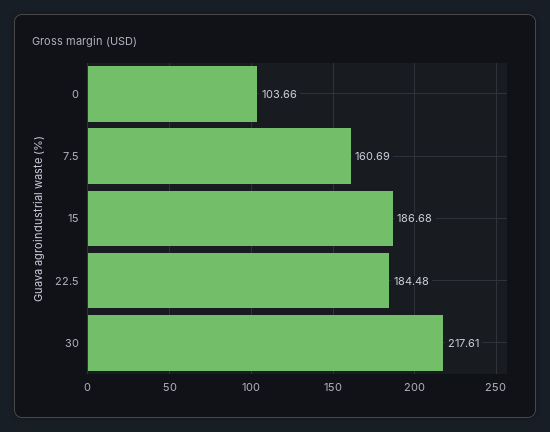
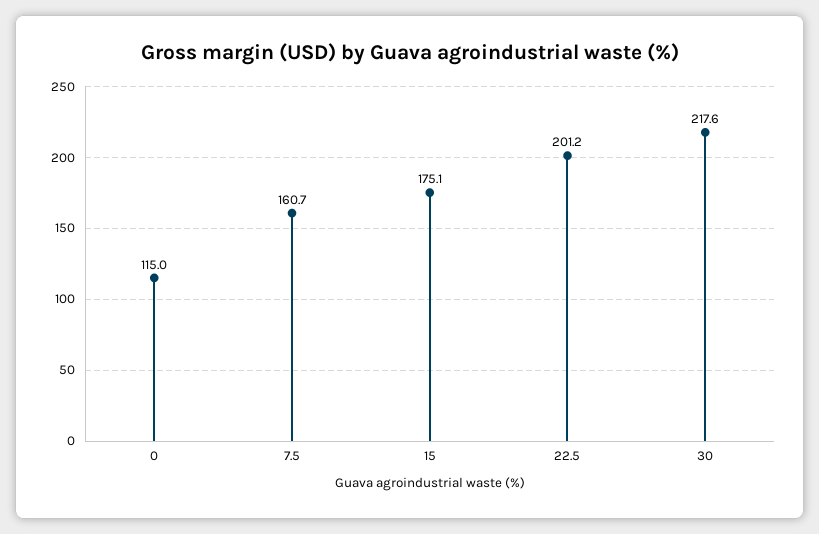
  {
-   "0": 103.66,
+   "0": 115,
    "7.5": 160.69,
-   "15": 186.68,
+   "15": 175.1,
-   "22.5": 184.48,
+   "22.5": 201.2,
    "30": 217.61
  }

